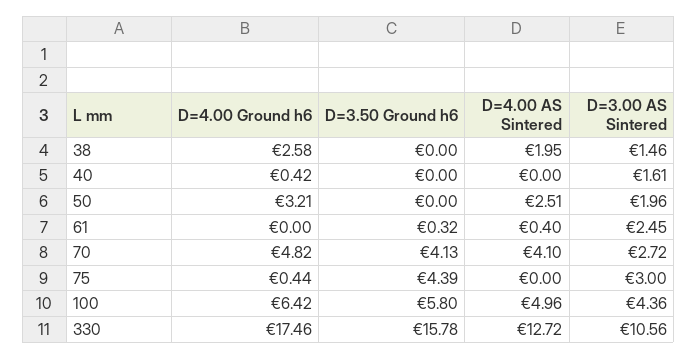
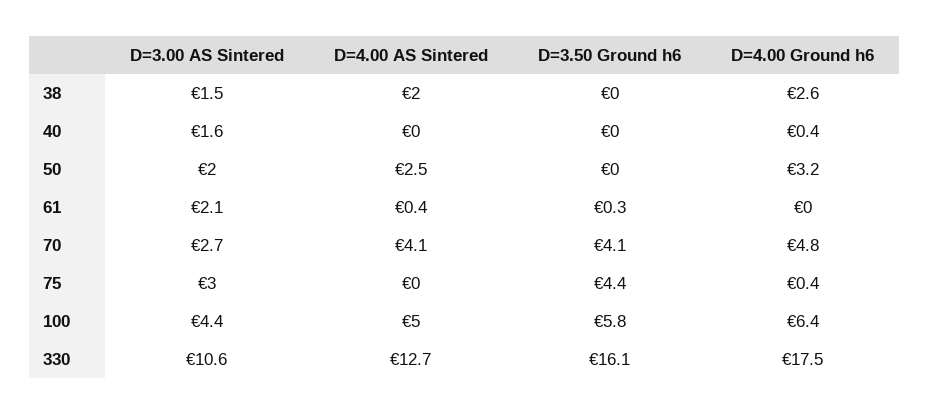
  {
    "D=4.00 Ground h6": {
      "38": 2.58,
      "40": 0.42,
      "50": 3.21,
      "61": 0,
      "70": 4.82,
      "75": 0.44,
      "100": 6.42,
      "330": 17.46
    },
    "D=3.50 Ground h6": {
      "38": 0,
      "40": 0,
      "50": 0,
      "61": 0.32,
      "70": 4.13,
      "75": 4.39,
      "100": 5.8,
-     "330": 15.78
+     "330": 16.1
    },
    "D=4.00 AS Sintered": {
      "38": 1.95,
      "40": 0,
      "50": 2.51,
      "61": 0.4,
      "70": 4.1,
      "75": 0,
      "100": 4.96,
      "330": 12.72
    },
    "D=3.00 AS Sintered": {
      "38": 1.46,
      "40": 1.61,
      "50": 1.96,
-     "61": 2.45,
+     "61": 2.1,
      "70": 2.72,
      "75": 3,
      "100": 4.36,
      "330": 10.56
    }
  }

